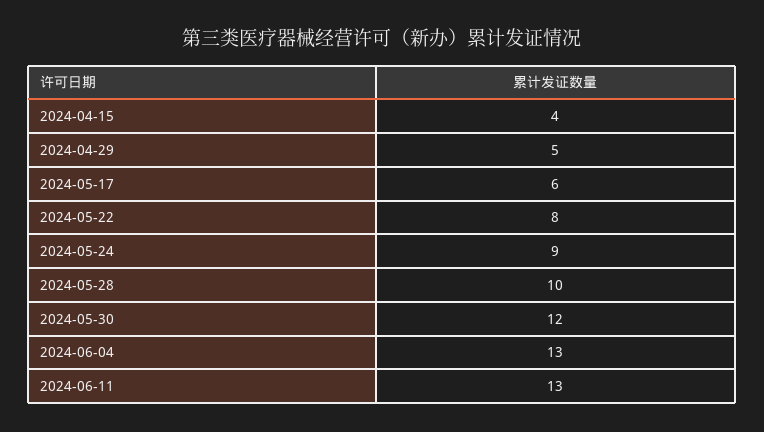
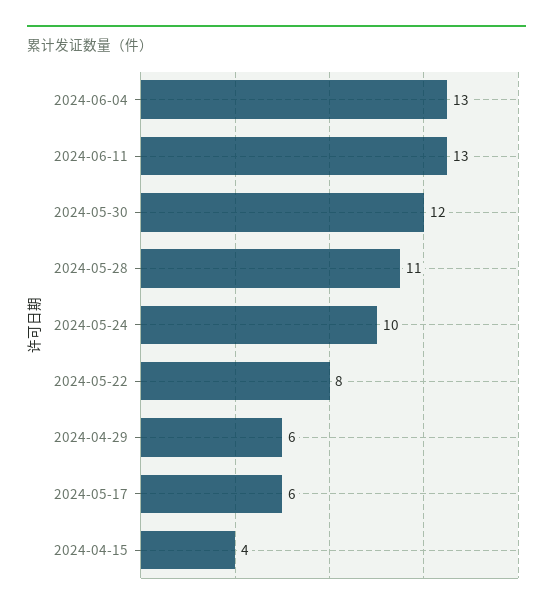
  {
    "2024-04-15": 4,
-   "2024-04-29": 5,
+   "2024-04-29": 6,
    "2024-05-17": 6,
    "2024-05-22": 8,
-   "2024-05-24": 9,
+   "2024-05-24": 10,
-   "2024-05-28": 10,
+   "2024-05-28": 11,
    "2024-05-30": 12,
    "2024-06-04": 13,
    "2024-06-11": 13
  }

